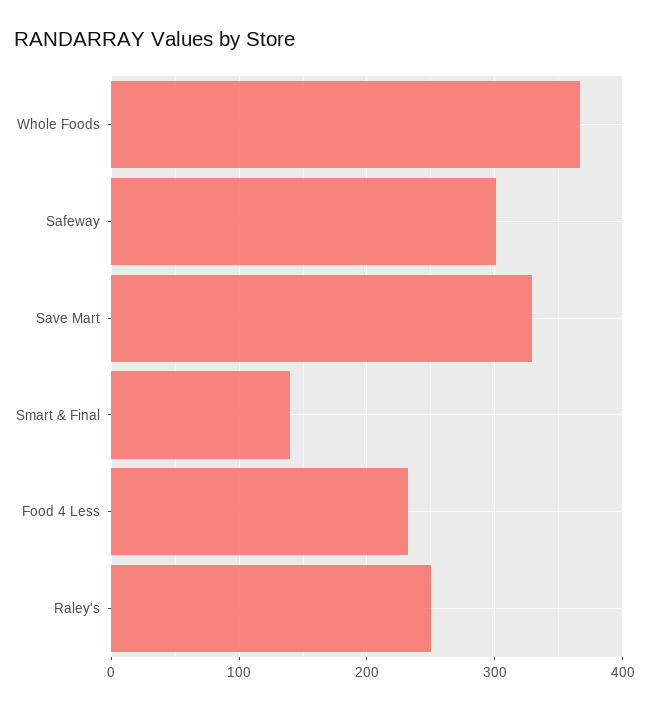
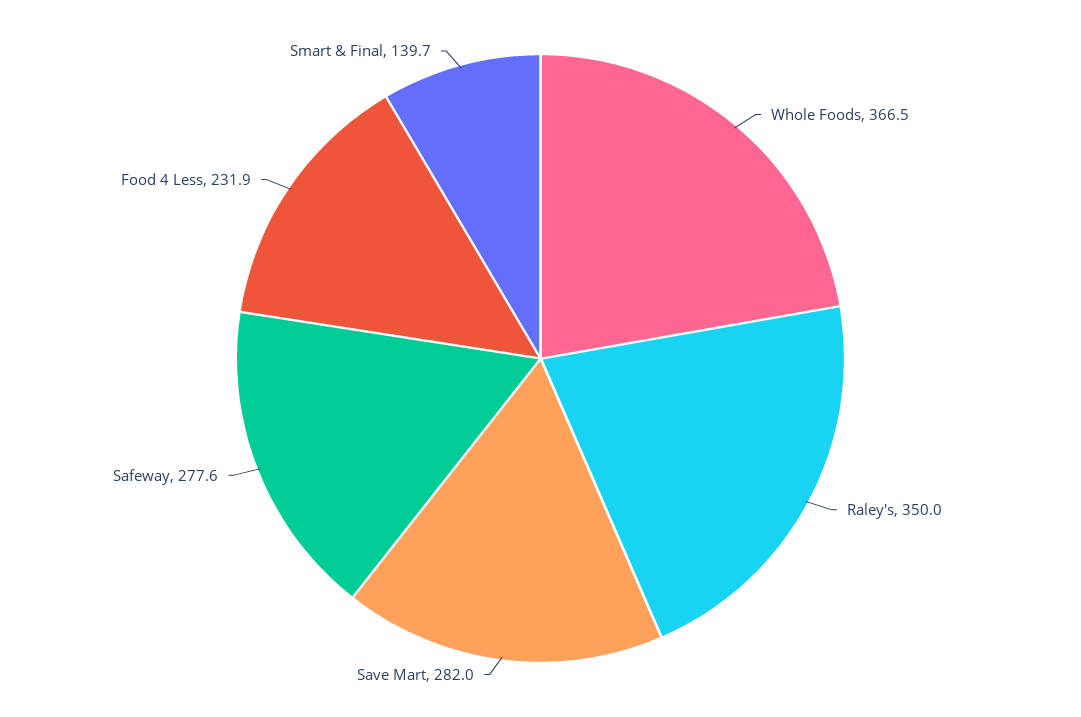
  {
    "Whole Foods": 366.5,
-   "Safeway": 300,
+   "Safeway": 277.6,
-   "Save Mart": 330,
+   "Save Mart": 282,
    "Smart & Final": 139.7,
    "Food 4 Less": 231.9,
-   "Raley's": 250
+   "Raley's": 350
  }

